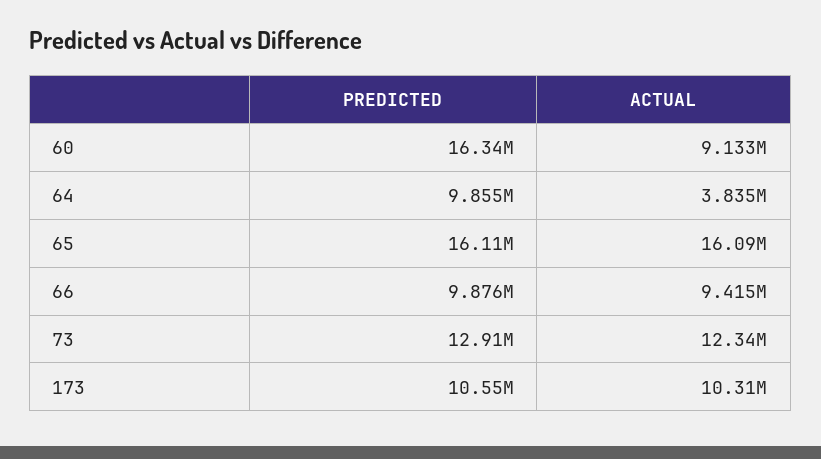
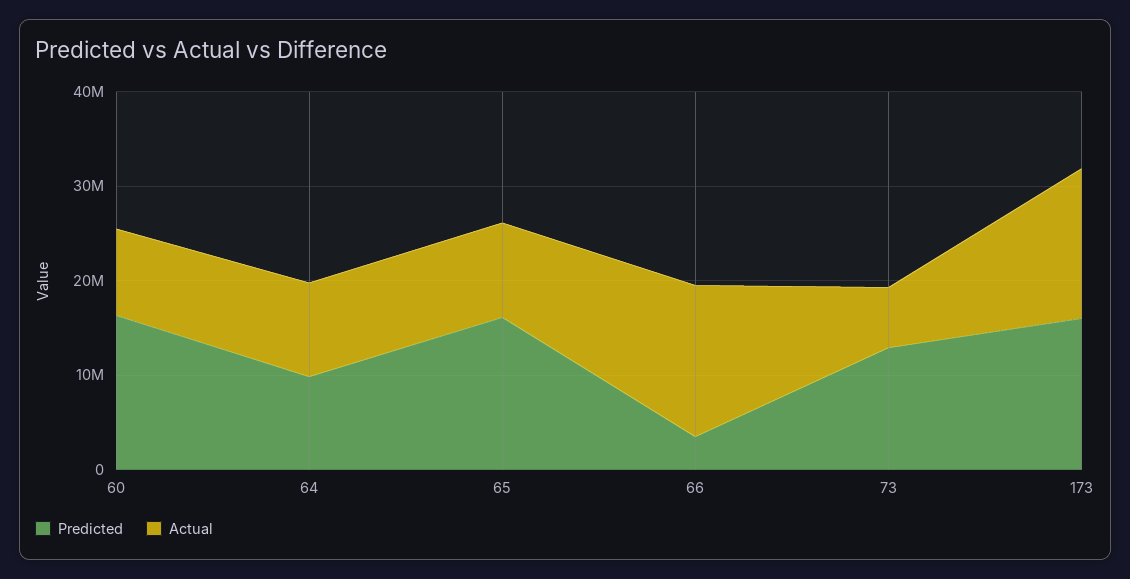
  {
    "PREDICTED": {
      "60": 16340000,
      "64": 9855000,
      "65": 16110000,
-     "66": 9876000,
+     "66": 4000000,
      "73": 12910000,
-     "173": 10550000
+     "173": 16000000
    },
    "ACTUAL": {
      "60": 9133000,
-     "64": 3835000,
+     "64": 10000000,
-     "65": 16090000,
+     "65": 10000000,
-     "66": 9415000,
+     "66": 16000000,
-     "73": 12340000,
+     "73": 6000000,
-     "173": 10310000
+     "173": 16000000
    }
  }

